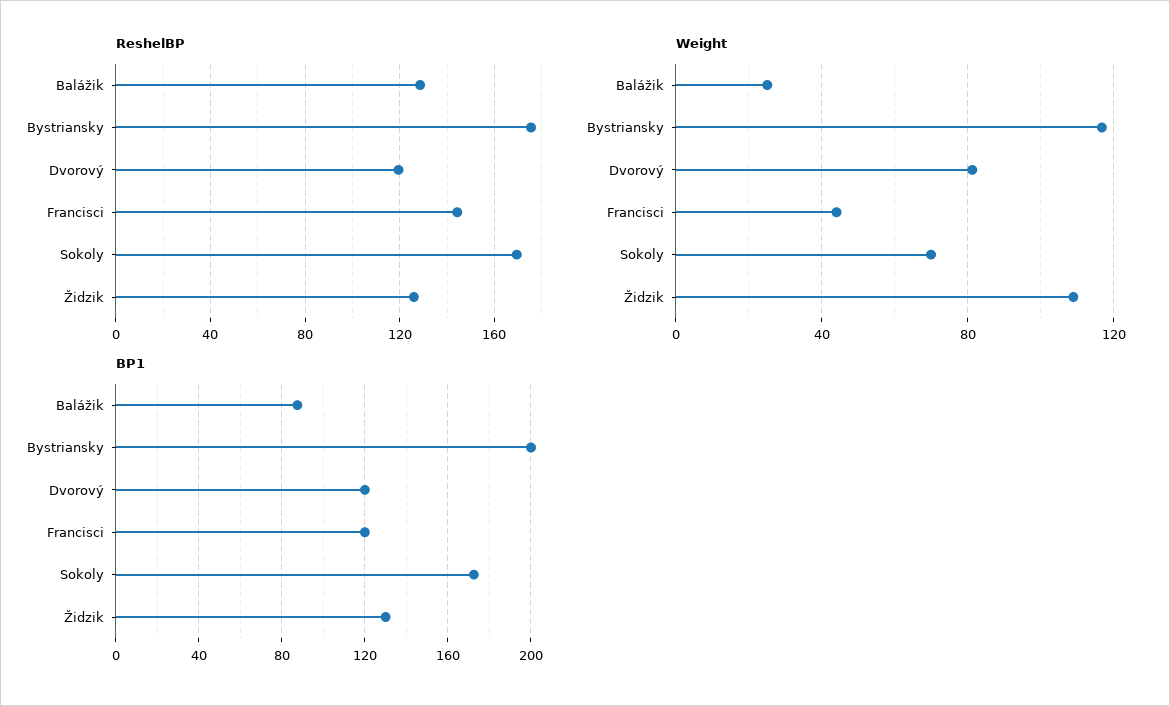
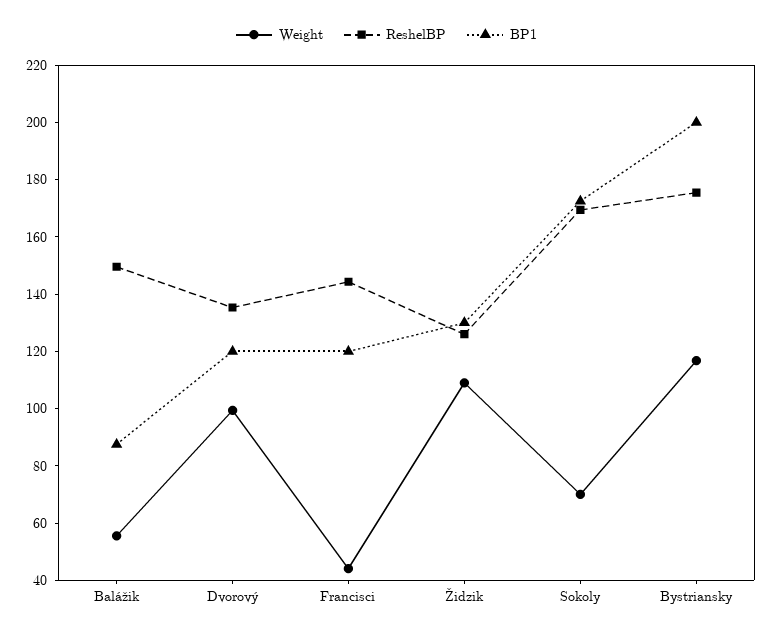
  {
    "ReshelBP": {
-     "Balážik": 130,
+     "Balážik": 150,
      "Bystriansky": 175,
-     "Dvorový": 120,
+     "Dvorový": 135,
      "Francisci": 145,
      "Sokoly": 170,
      "Židzik": 125
    },
    "Weight": {
-     "Balážik": 25,
+     "Balážik": 55,
      "Bystriansky": 115,
-     "Dvorový": 80,
+     "Dvorový": 100,
      "Francisci": 45,
      "Sokoly": 70,
      "Židzik": 110
    },
    "BP1": {
      "Balážik": 90,
      "Bystriansky": 200,
      "Dvorový": 120,
      "Francisci": 120,
      "Sokoly": 175,
      "Židzik": 130
    }
  }

